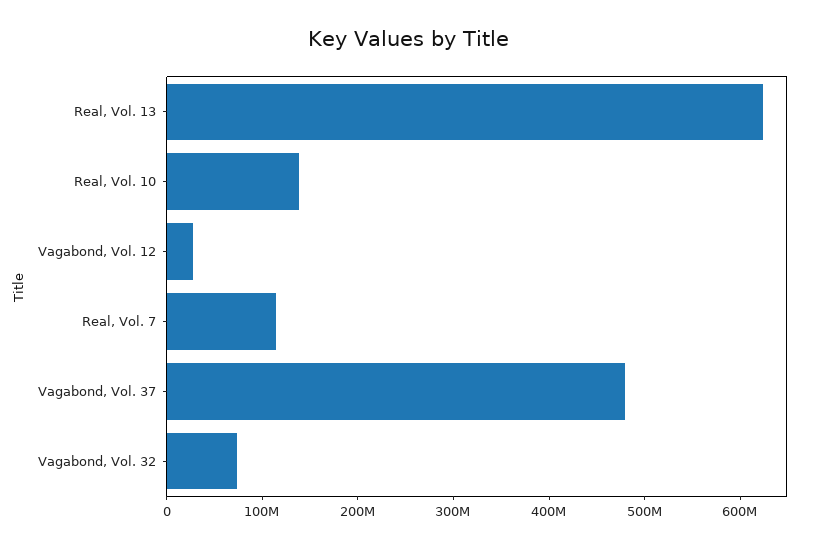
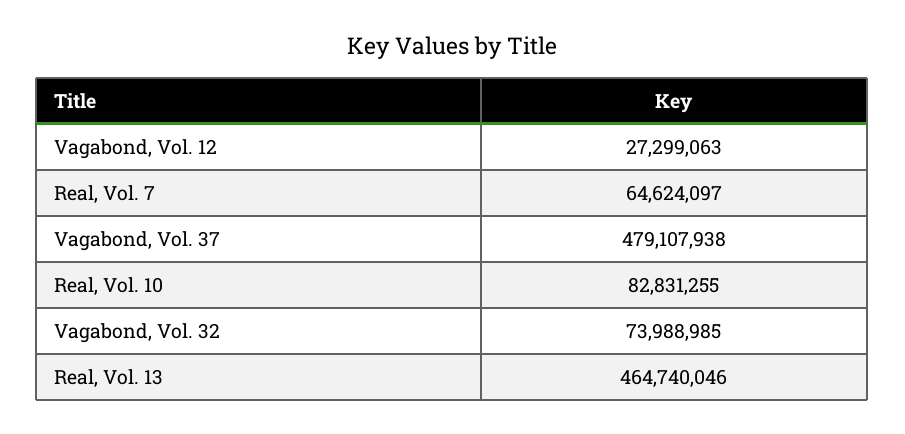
  {
-   "Real, Vol. 13": 620000000,
+   "Real, Vol. 13": 464740046,
-   "Real, Vol. 10": 140000000,
+   "Real, Vol. 10": 82831255,
    "Vagabond, Vol. 12": 27299063,
-   "Real, Vol. 7": 120000000,
+   "Real, Vol. 7": 64624097,
    "Vagabond, Vol. 37": 479107938,
    "Vagabond, Vol. 32": 73988985
  }

